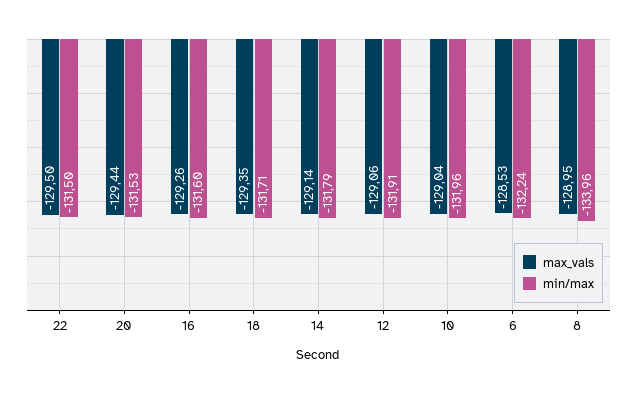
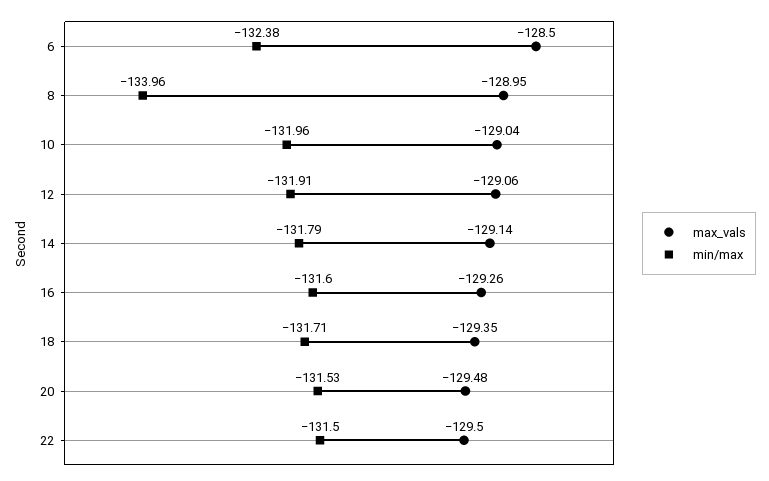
  {
    "max_vals": {
      "22": -129.5,
-     "20": -129.44,
+     "20": -129.48,
      "16": -129.26,
      "18": -129.35,
      "14": -129.14,
      "12": -129.06,
      "10": -129.04,
-     "6": -128.53,
+     "6": -128.5,
      "8": -128.95
    },
    "min/max": {
      "22": -131.5,
      "20": -131.53,
      "16": -131.6,
      "18": -131.71,
      "14": -131.79,
      "12": -131.91,
      "10": -131.96,
-     "6": -132.24,
+     "6": -132.38,
      "8": -133.96
    }
  }

